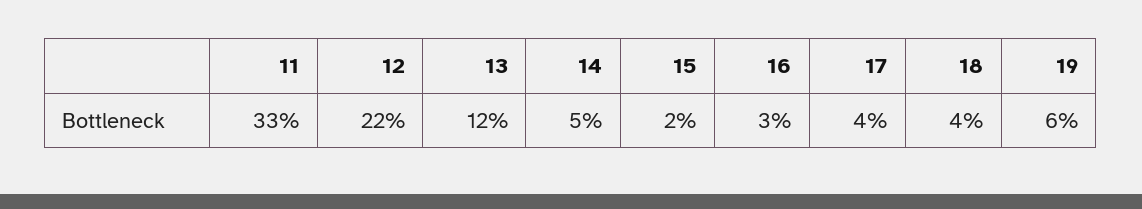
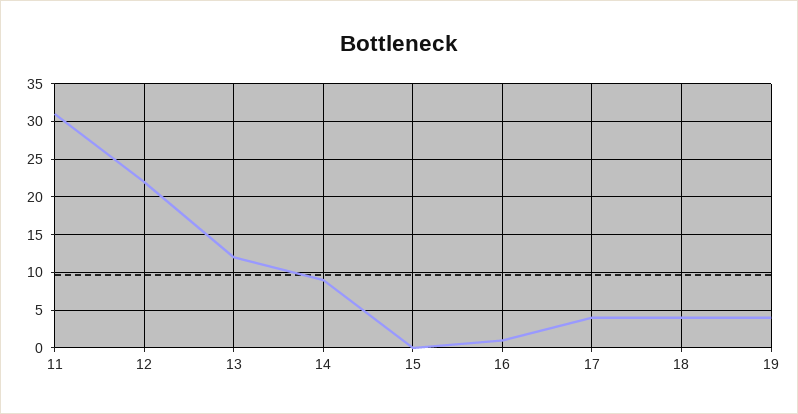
  {
-   "11": 33,
+   "11": 31,
    "12": 22,
    "13": 12,
-   "14": 5,
+   "14": 9,
-   "15": 2,
+   "15": 0,
-   "16": 3,
+   "16": 1,
    "17": 4,
    "18": 4,
-   "19": 6
+   "19": 4
  }

